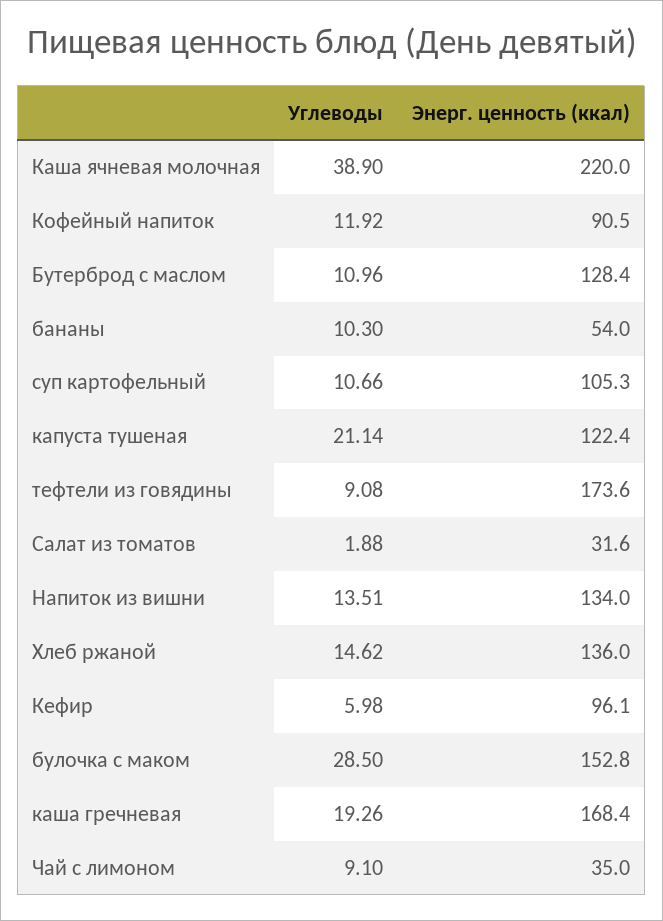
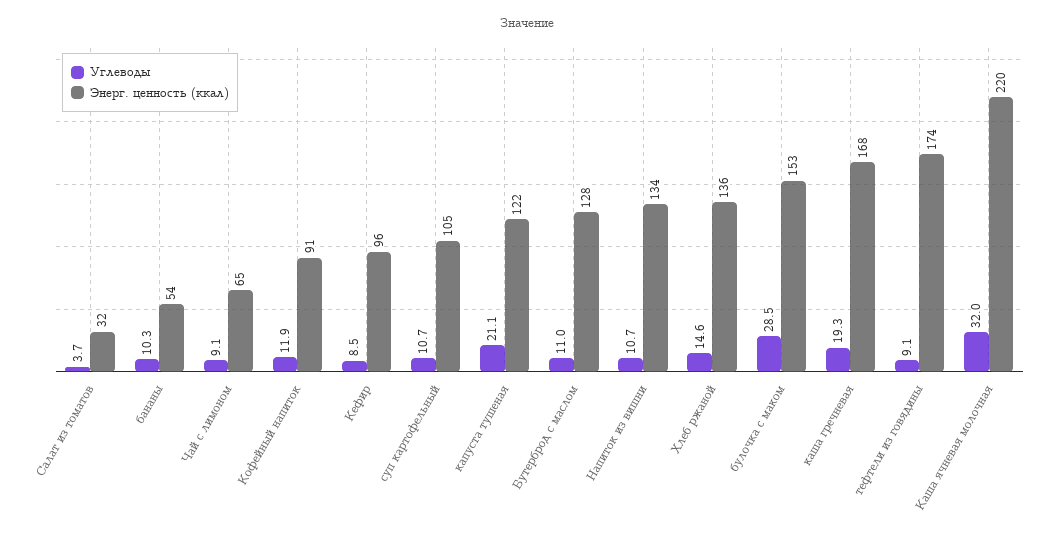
  {
    "Углеводы": {
-     "Каша ячневая молочная": 38.9,
+     "Каша ячневая молочная": 32,
      "Кофейный напиток": 11.92,
      "Бутерброд с маслом": 10.96,
      "бананы": 10.3,
      "суп картофельный": 10.66,
      "капуста тушеная": 21.14,
      "тефтели из говядины": 9.08,
-     "Салат из томатов": 1.88,
+     "Салат из томатов": 3.7,
-     "Напиток из вишни": 13.51,
+     "Напиток из вишни": 10.7,
      "Хлеб ржаной": 14.62,
-     "Кефир": 5.98,
+     "Кефир": 8.5,
      "булочка с маком": 28.5,
      "каша гречневая": 19.26,
      "Чай с лимоном": 9.1
    },
    "Энерг. ценность (ккал)": {
      "Каша ячневая молочная": 220,
      "Кофейный напиток": 90.5,
      "Бутерброд с маслом": 128.4,
      "бананы": 54,
      "суп картофельный": 105.3,
      "капуста тушеная": 122.4,
      "тефтели из говядины": 173.6,
      "Салат из томатов": 31.6,
      "Напиток из вишни": 134,
      "Хлеб ржаной": 136,
      "Кефир": 96.1,
      "булочка с маком": 152.8,
      "каша гречневая": 168.4,
-     "Чай с лимоном": 35
+     "Чай с лимоном": 65
    }
  }

